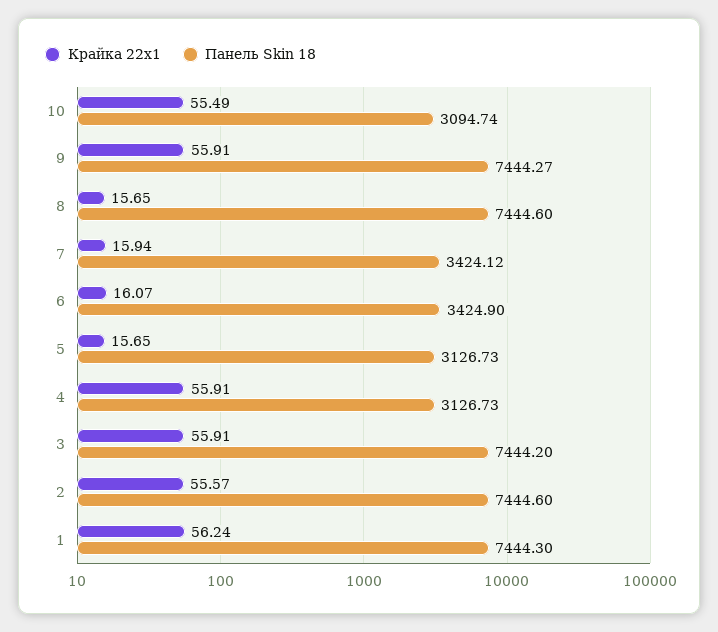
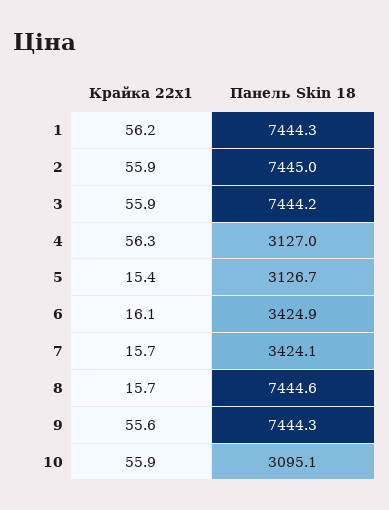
  {
    "Крайка 22x1": {
-     "10": 55.49,
+     "10": 55.9,
-     "9": 55.91,
+     "9": 55.6,
      "8": 15.65,
-     "7": 15.94,
+     "7": 15.7,
      "6": 16.07,
-     "5": 15.65,
+     "5": 15.4,
-     "4": 55.91,
+     "4": 56.3,
      "3": 55.91,
-     "2": 55.57,
+     "2": 55.9,
      "1": 56.24
    },
    "Панель Skin 18": {
-     "10": 3094.74,
+     "10": 3095.1,
      "9": 7444.27,
      "8": 7444.6,
      "7": 3424.12,
      "6": 3424.9,
      "5": 3126.73,
-     "4": 3126.73,
+     "4": 3127,
      "3": 7444.2,
-     "2": 7444.6,
+     "2": 7445,
      "1": 7444.3
    }
  }

